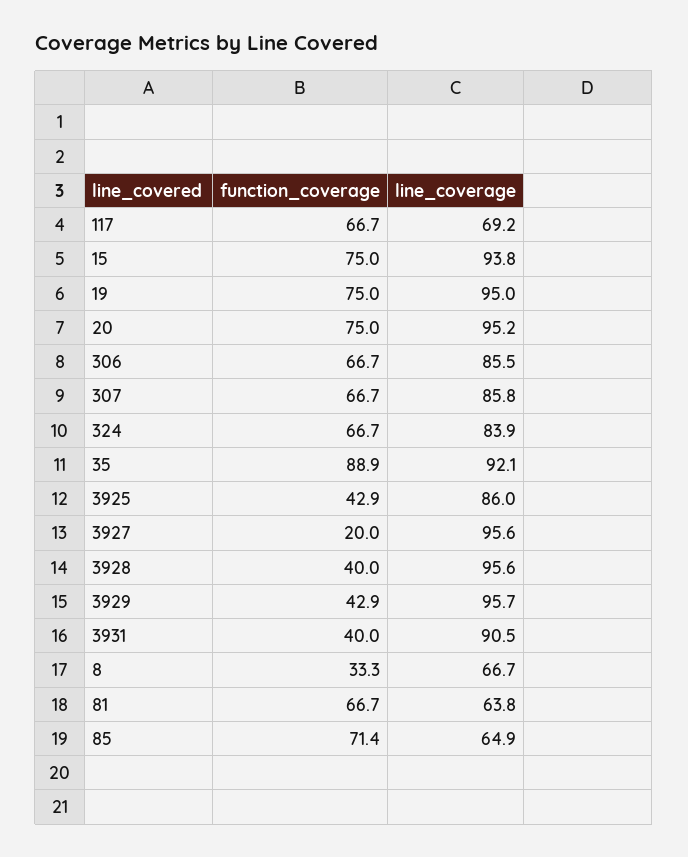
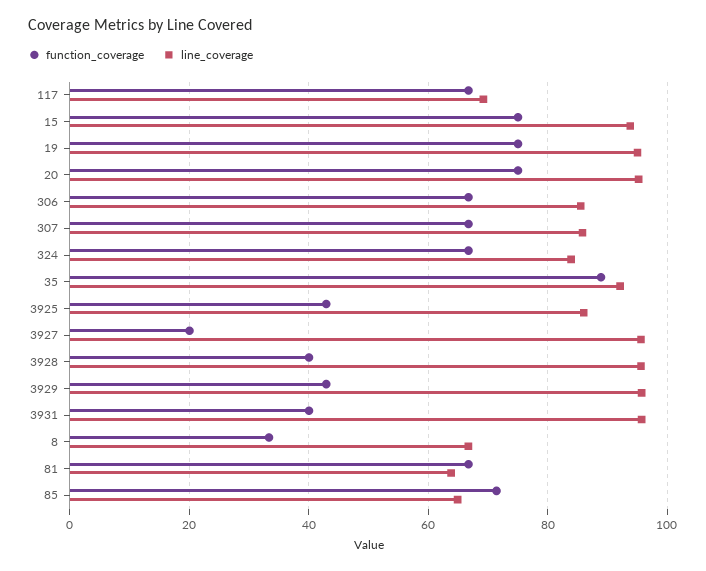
  {
    "function_coverage": {
      "117": 66.7,
      "15": 75,
      "19": 75,
      "20": 75,
      "306": 66.7,
      "307": 66.7,
      "324": 66.7,
      "35": 88.9,
      "3925": 42.9,
      "3927": 20,
      "3928": 40,
      "3929": 42.9,
      "3931": 40,
      "8": 33.3,
      "81": 66.7,
      "85": 71.4
    },
    "line_coverage": {
      "117": 69.2,
      "15": 93.8,
      "19": 95,
      "20": 95.2,
      "306": 85.5,
      "307": 85.8,
      "324": 83.9,
      "35": 92.1,
      "3925": 86,
      "3927": 95.6,
      "3928": 95.6,
      "3929": 95.7,
-     "3931": 90.5,
+     "3931": 96,
      "8": 66.7,
      "81": 63.8,
      "85": 64.9
    }
  }

